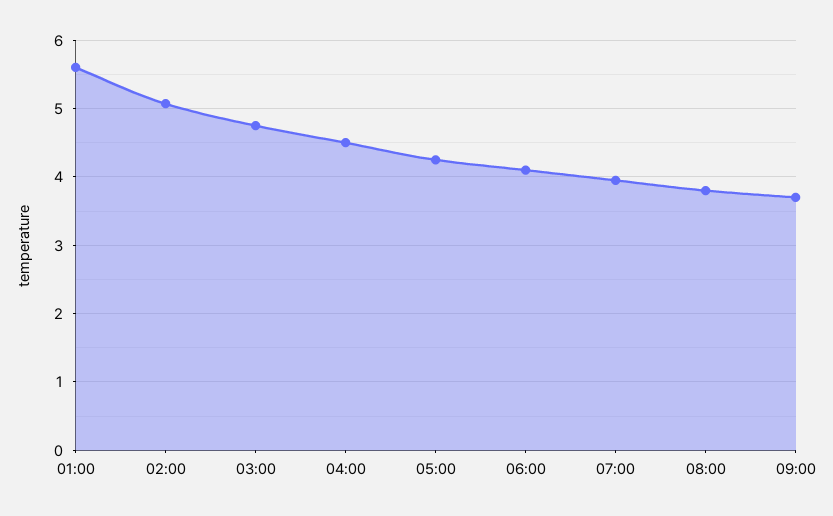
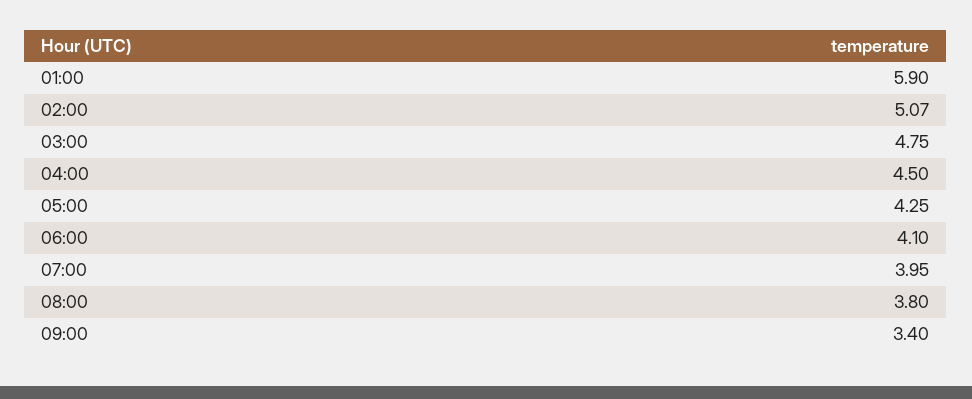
  {
-   "01:00": 5.6,
+   "01:00": 5.9,
    "02:00": 5.07,
    "03:00": 4.75,
    "04:00": 4.5,
    "05:00": 4.25,
    "06:00": 4.1,
    "07:00": 3.95,
    "08:00": 3.8,
-   "09:00": 3.7
+   "09:00": 3.4
  }

